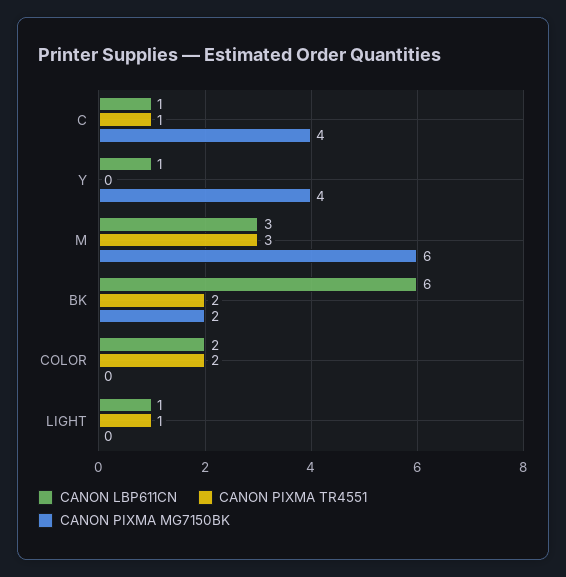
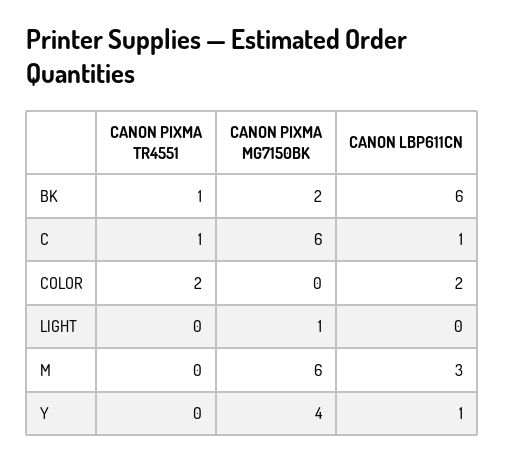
  {
    "CANON LBP611CN": {
      "C": 1,
      "Y": 1,
      "M": 3,
      "BK": 6,
      "COLOR": 2,
-     "LIGHT": 1
+     "LIGHT": 0
    },
    "CANON PIXMA TR4551": {
      "C": 1,
      "Y": 0,
-     "M": 3,
+     "M": 0,
-     "BK": 2,
+     "BK": 1,
      "COLOR": 2,
-     "LIGHT": 1
+     "LIGHT": 0
    },
    "CANON PIXMA MG7150BK": {
-     "C": 4,
+     "C": 6,
      "Y": 4,
      "M": 6,
      "BK": 2,
      "COLOR": 0,
-     "LIGHT": 0
+     "LIGHT": 1
    }
  }

